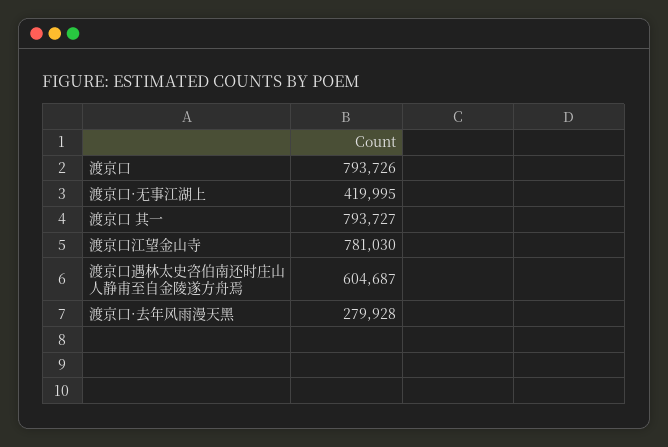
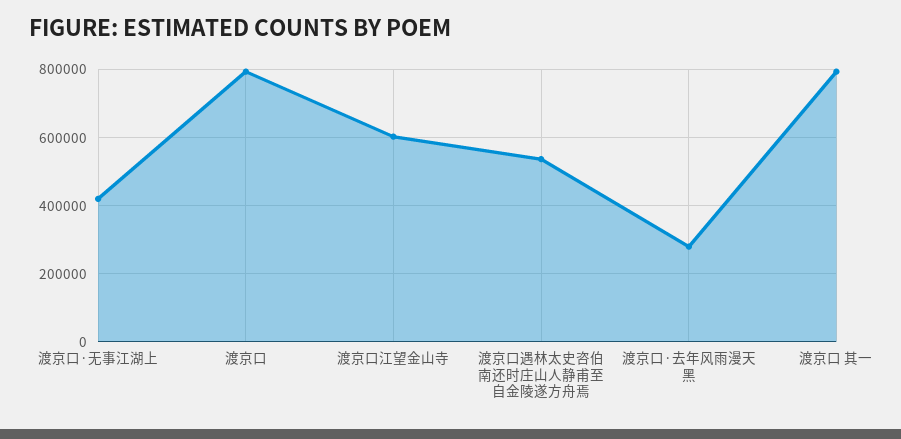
  {
    "渡京口": 793726,
    "渡京口·无事江湖上": 419995,
    "渡京口 其一": 793727,
-   "渡京口江望金山寺": 781030,
+   "渡京口江望金山寺": 600000,
-   "渡京口遇林太史咨伯南还时庄山人静甫至自金陵遂方舟焉": 604687,
+   "渡京口遇林太史咨伯南还时庄山人静甫至自金陵遂方舟焉": 540000,
    "渡京口·去年风雨漫天黑": 279928
  }

